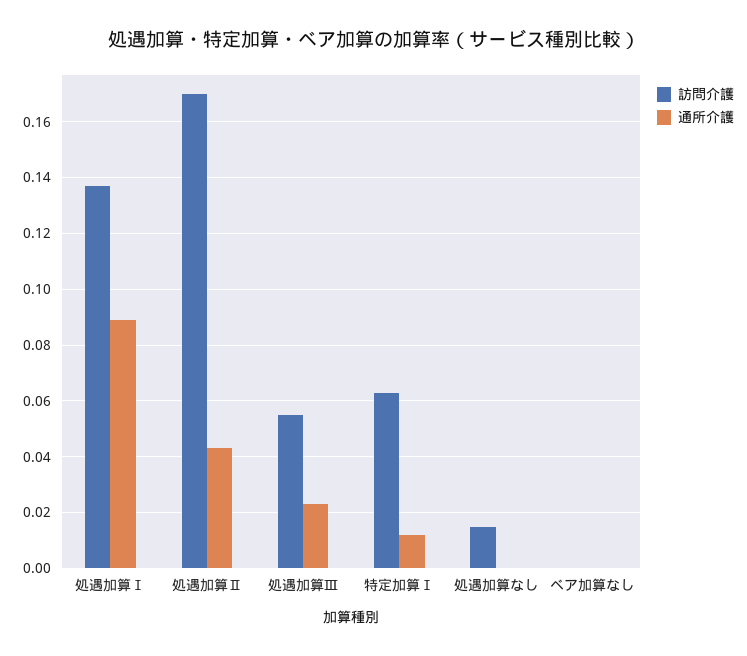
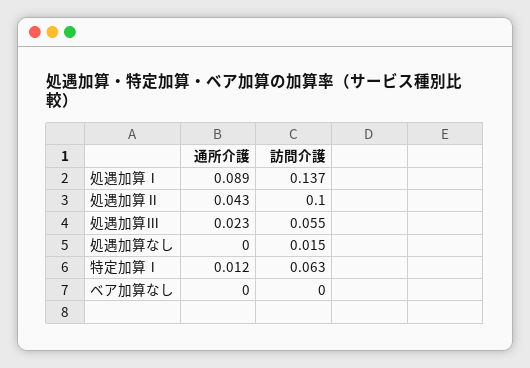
  {
    "訪問介護": {
      "処遇加算Ⅰ": 0.137,
-     "処遇加算Ⅱ": 0.17,
+     "処遇加算Ⅱ": 0.1,
      "処遇加算Ⅲ": 0.055,
      "特定加算Ⅰ": 0.063,
      "処遇加算なし": 0.015,
      "ベア加算なし": 0
    },
    "通所介護": {
      "処遇加算Ⅰ": 0.089,
      "処遇加算Ⅱ": 0.043,
      "処遇加算Ⅲ": 0.023,
      "特定加算Ⅰ": 0.012,
      "処遇加算なし": 0,
      "ベア加算なし": 0
    }
  }

